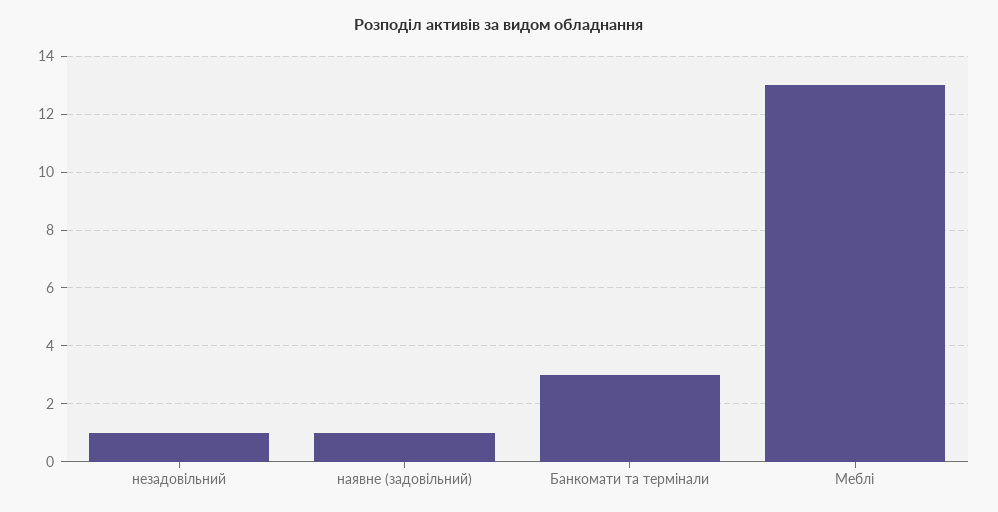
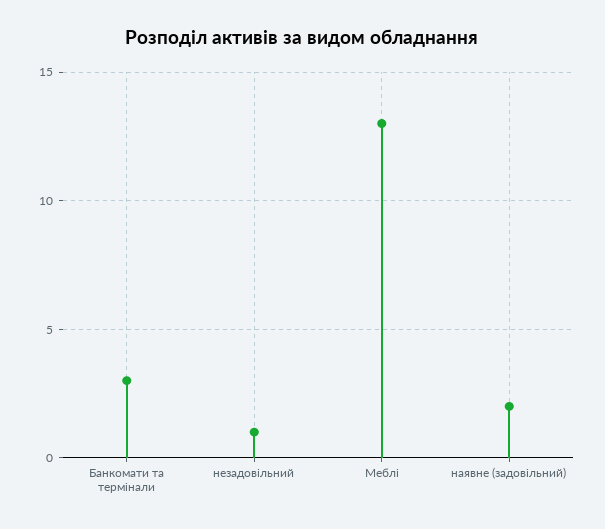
  {
    "незадовільний": 1,
-   "наявне (задовільний)": 1,
+   "наявне (задовільний)": 2,
    "Банкомати та термінали": 3,
    "Меблі": 13
  }

